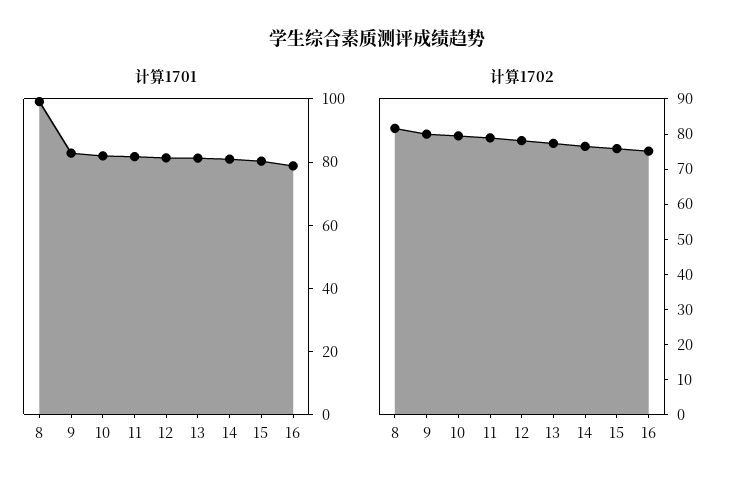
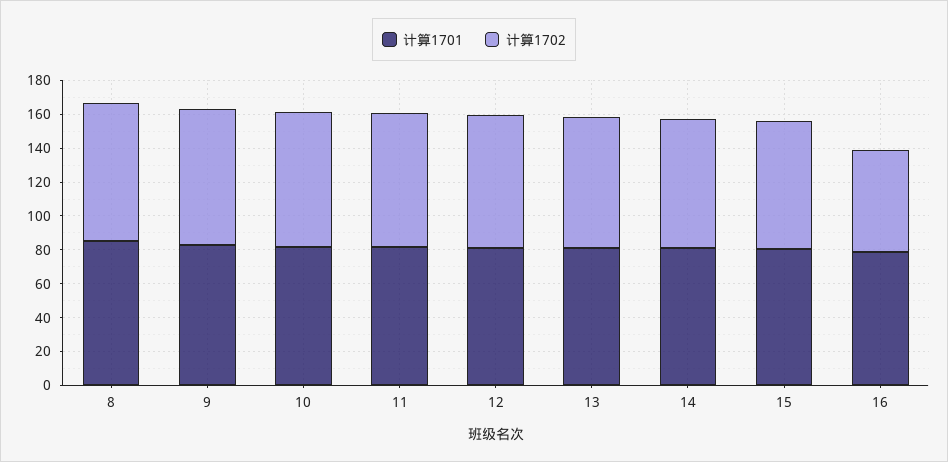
  {
    "计算1701": {
-     "8": 100,
+     "8": 85,
      "9": 85,
      "10": 80,
      "11": 80,
      "12": 80,
      "13": 80,
      "14": 80,
      "15": 80,
      "16": 80
    },
    "计算1702": {
      "8": 82.5,
      "9": 80,
      "10": 80,
      "11": 80,
      "12": 77.5,
      "13": 77.5,
      "14": 77.5,
      "15": 75,
-     "16": 75
+     "16": 60
    }
  }

